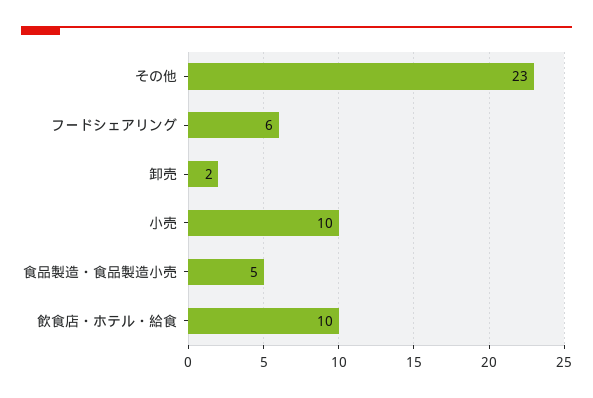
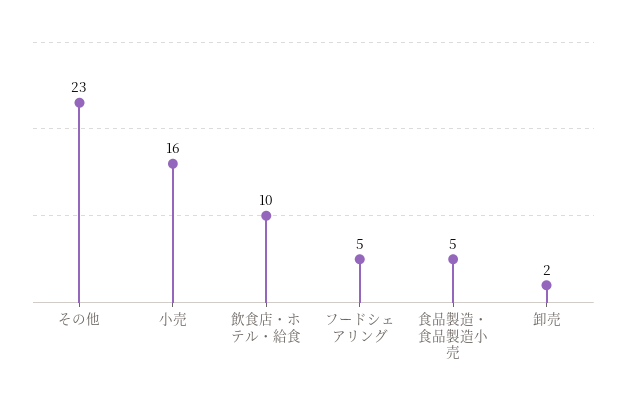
  {
    "その他": 23,
-   "フードシェアリング": 6,
+   "フードシェアリング": 5,
    "卸売": 2,
-   "小売": 10,
+   "小売": 16,
    "食品製造・食品製造小売": 5,
    "飲食店・ホテル・給食": 10
  }

